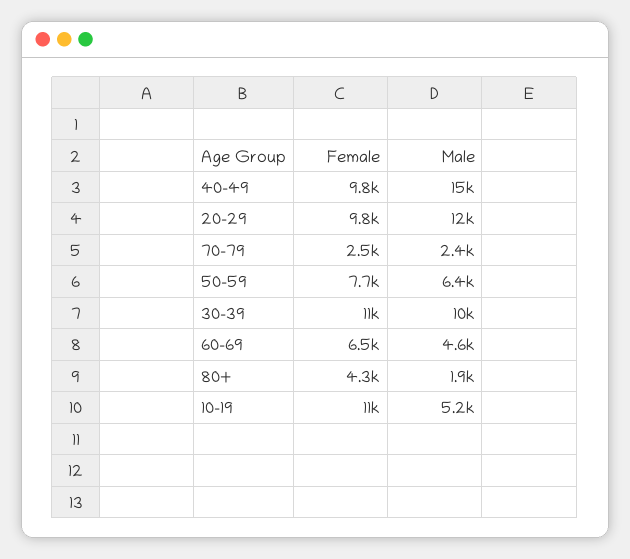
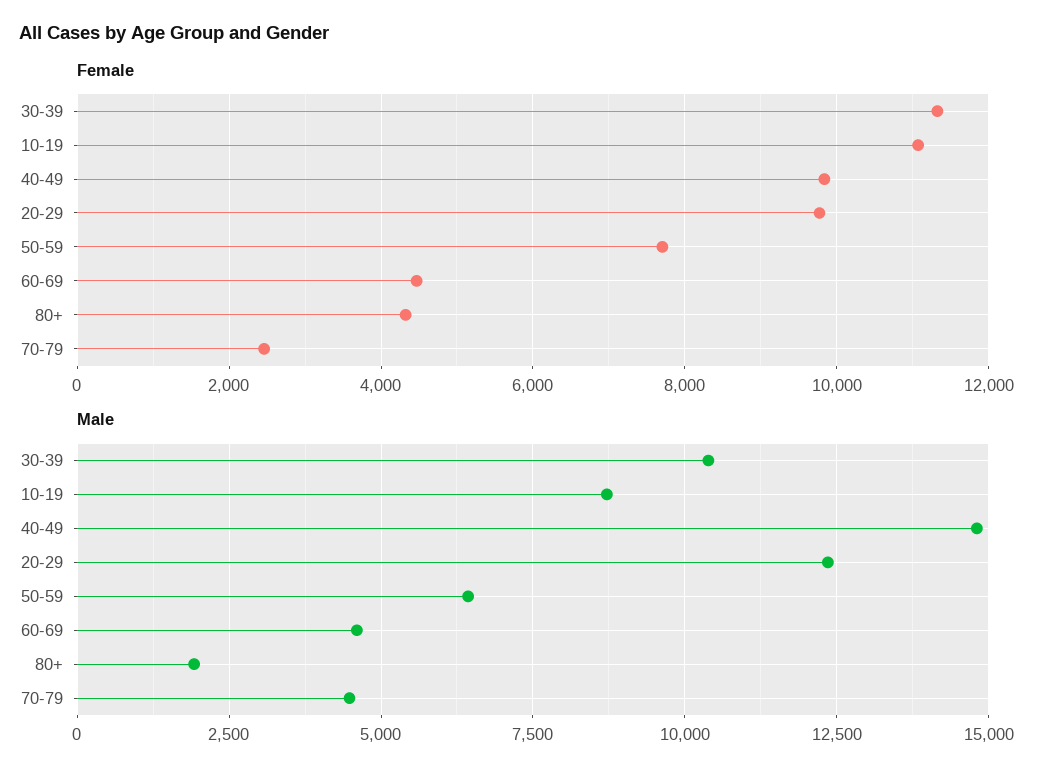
  {
    "Female": {
      "40-49": 9800,
      "20-29": 9800,
      "70-79": 2500,
      "50-59": 7700,
      "30-39": 11000,
-     "60-69": 6500,
+     "60-69": 4400,
      "80+": 4300,
      "10-19": 11000
    },
    "Male": {
      "40-49": 15000,
      "20-29": 12000,
-     "70-79": 2400,
+     "70-79": 4500,
      "50-59": 6400,
      "30-39": 10000,
      "60-69": 4600,
      "80+": 1900,
-     "10-19": 5200
+     "10-19": 8750
    }
  }

